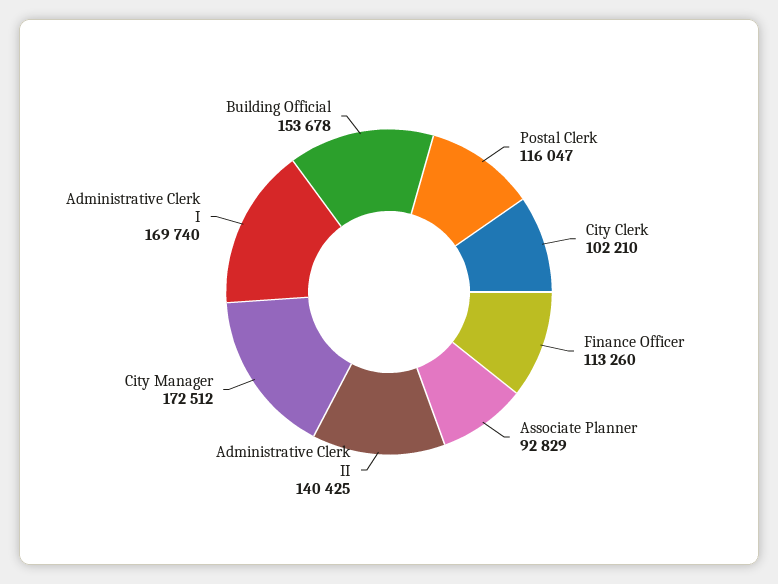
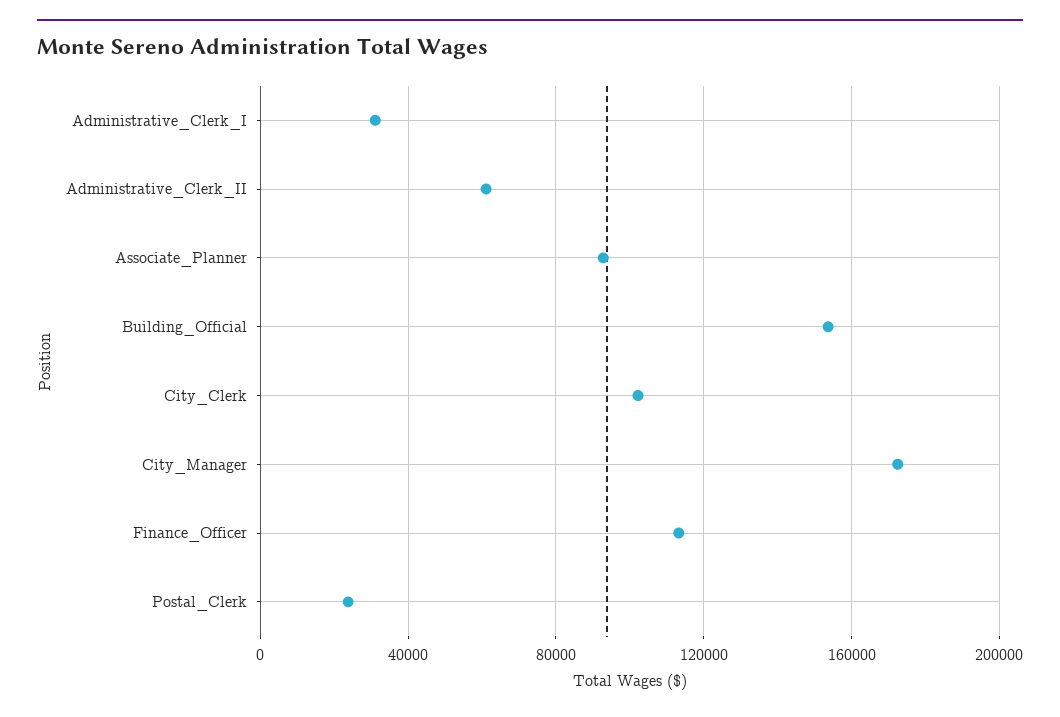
  {
-   "Postal Clerk": 116047,
+   "Postal Clerk": 25000,
    "City Clerk": 102210,
    "Finance Officer": 113260,
    "Associate Planner": 92829,
-   "Administrative Clerk II": 140425,
+   "Administrative Clerk II": 60000,
    "City Manager": 172512,
-   "Administrative Clerk I": 169740,
+   "Administrative Clerk I": 30000,
    "Building Official": 153678
  }

